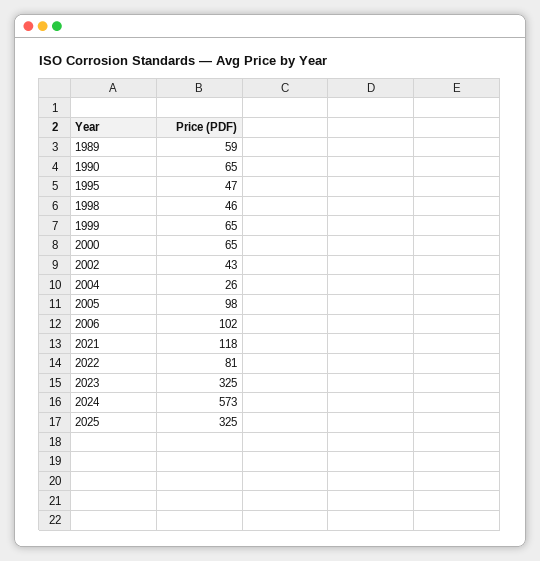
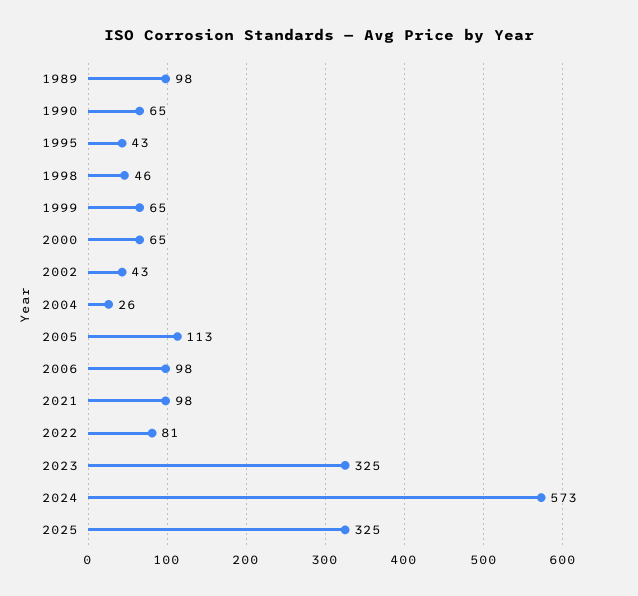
  {
-   "1989": 59,
+   "1989": 98,
    "1990": 65,
-   "1995": 47,
+   "1995": 43,
    "1998": 46,
    "1999": 65,
    "2000": 65,
    "2002": 43,
    "2004": 26,
-   "2005": 98,
+   "2005": 113,
-   "2006": 102,
+   "2006": 98,
-   "2021": 118,
+   "2021": 98,
    "2022": 81,
    "2023": 325,
    "2024": 573,
    "2025": 325
  }

